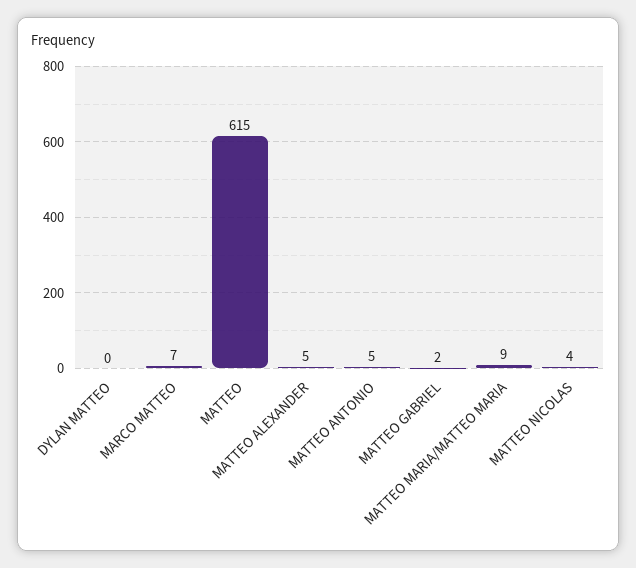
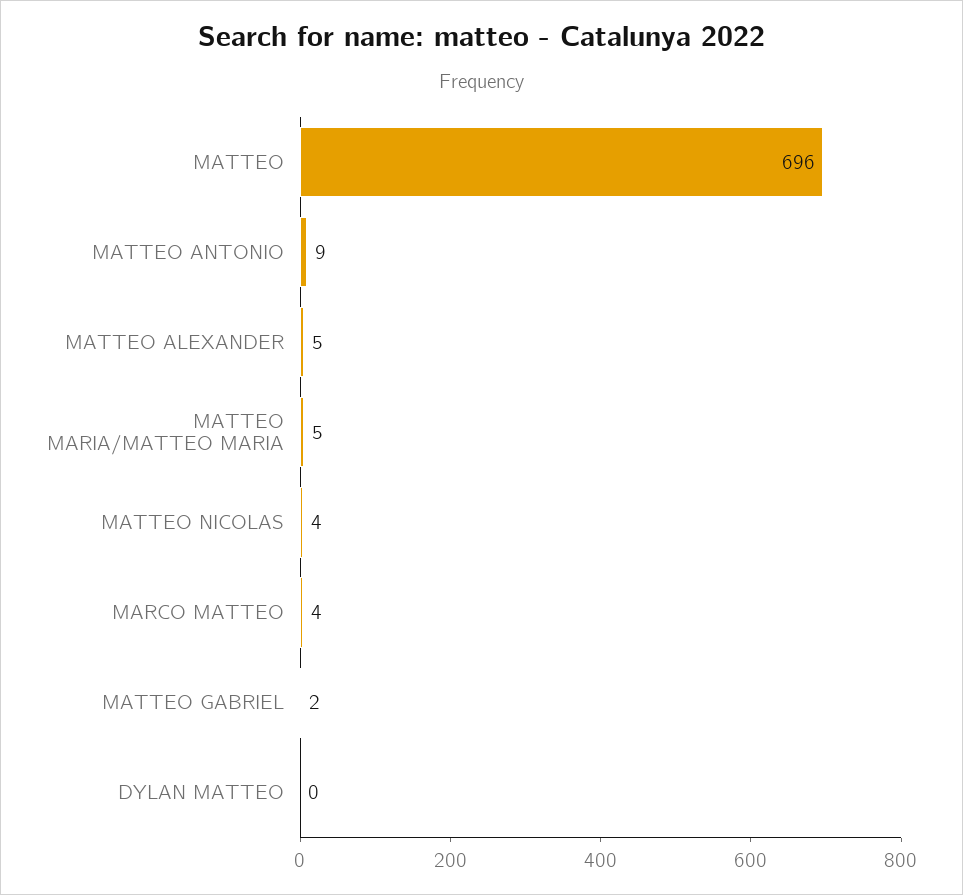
  {
    "DYLAN MATTEO": 0,
-   "MARCO MATTEO": 7,
+   "MARCO MATTEO": 4,
-   "MATTEO": 615,
+   "MATTEO": 696,
    "MATTEO ALEXANDER": 5,
-   "MATTEO ANTONIO": 5,
+   "MATTEO ANTONIO": 9,
    "MATTEO GABRIEL": 2,
-   "MATTEO MARIA/MATTEO MARIA": 9,
+   "MATTEO MARIA/MATTEO MARIA": 5,
    "MATTEO NICOLAS": 4
  }

